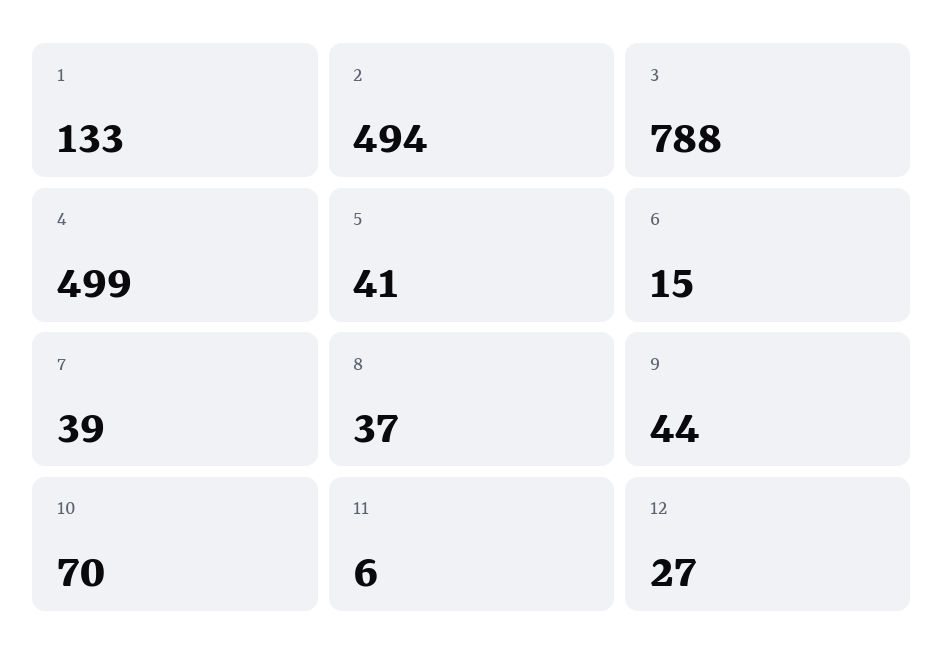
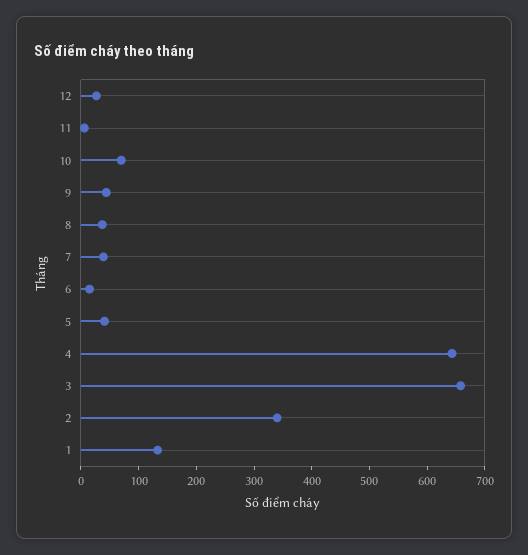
  {
    "1": 133,
-   "2": 494,
+   "2": 340,
-   "3": 788,
+   "3": 660,
-   "4": 499,
+   "4": 640,
    "5": 41,
    "6": 15,
    "7": 39,
    "8": 37,
    "9": 44,
    "10": 70,
    "11": 6,
    "12": 27
  }

